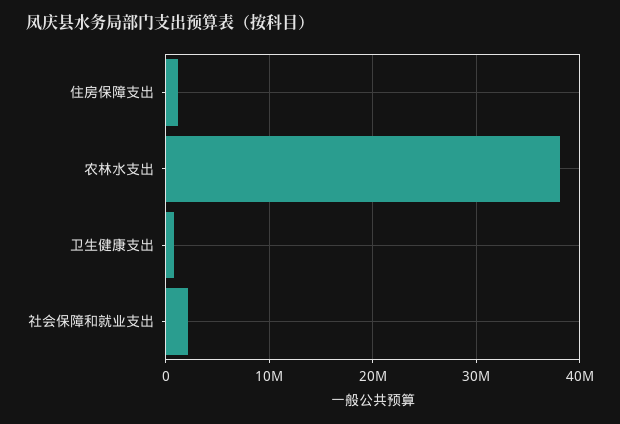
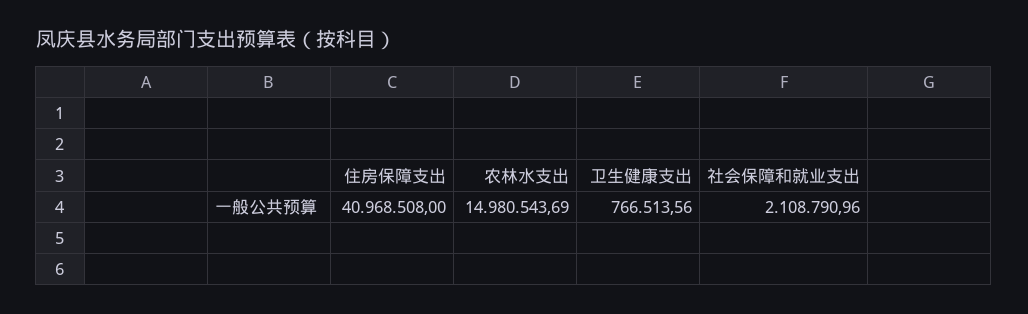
  {
-   "住房保障支出": 1000000,
+   "住房保障支出": 40968508,
-   "农林水支出": 38000000,
+   "农林水支出": 14980543.69,
    "卫生健康支出": 766513.56,
    "社会保障和就业支出": 2108790.96
  }

